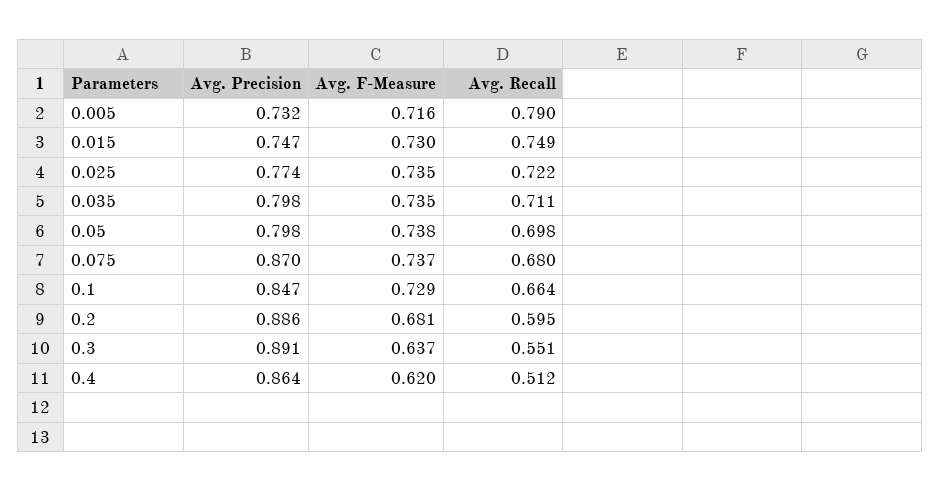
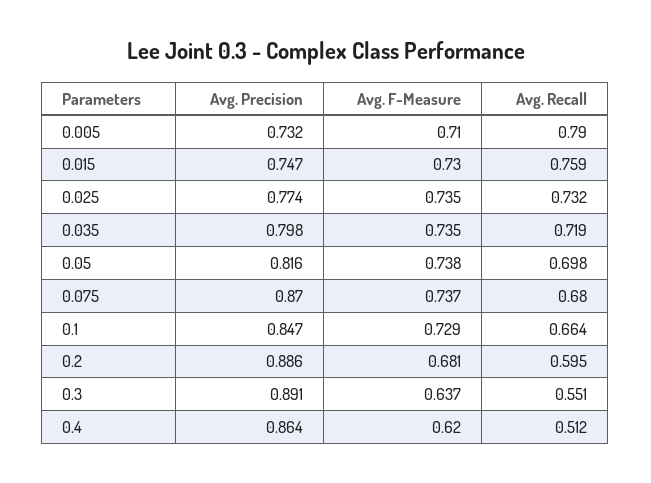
  {
    "Avg. Precision": {
      "0.005": 0.732,
      "0.015": 0.747,
      "0.025": 0.774,
      "0.035": 0.798,
-     "0.05": 0.798,
+     "0.05": 0.816,
      "0.075": 0.87,
      "0.1": 0.847,
      "0.2": 0.886,
      "0.3": 0.891,
      "0.4": 0.864
    },
    "Avg. F-Measure": {
-     "0.005": 0.716,
+     "0.005": 0.71,
      "0.015": 0.73,
      "0.025": 0.735,
      "0.035": 0.735,
      "0.05": 0.738,
      "0.075": 0.737,
      "0.1": 0.729,
      "0.2": 0.681,
      "0.3": 0.637,
      "0.4": 0.62
    },
    "Avg. Recall": {
      "0.005": 0.79,
-     "0.015": 0.749,
+     "0.015": 0.759,
-     "0.025": 0.722,
+     "0.025": 0.732,
-     "0.035": 0.711,
+     "0.035": 0.719,
      "0.05": 0.698,
      "0.075": 0.68,
      "0.1": 0.664,
      "0.2": 0.595,
      "0.3": 0.551,
      "0.4": 0.512
    }
  }

